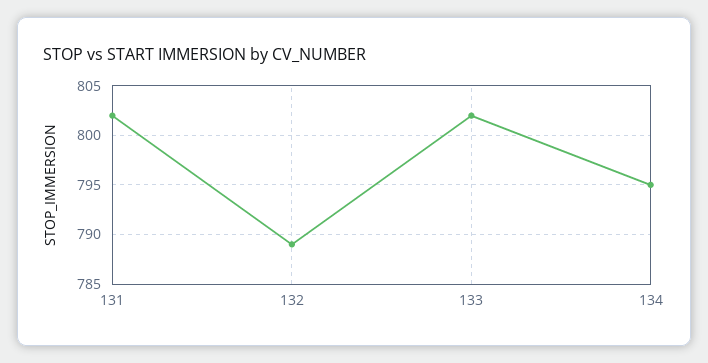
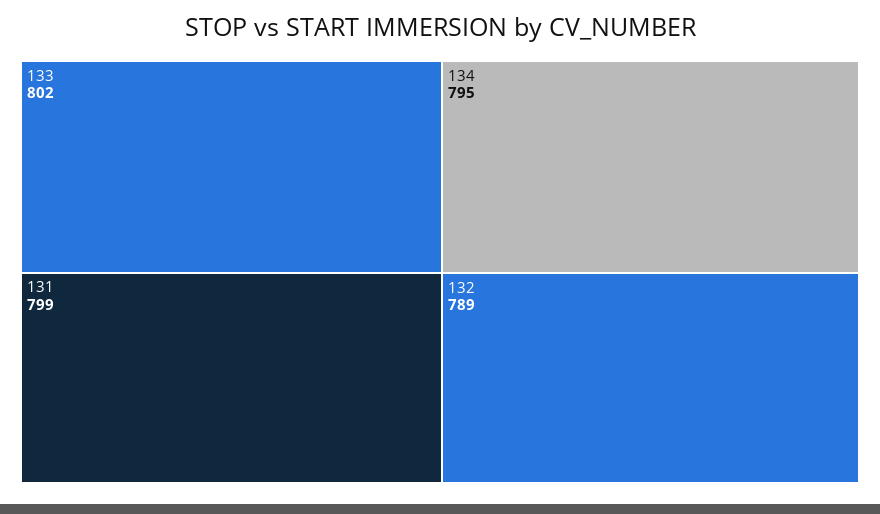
  {
-   "131": 802,
+   "131": 799,
    "132": 789,
    "133": 802,
    "134": 795
  }

